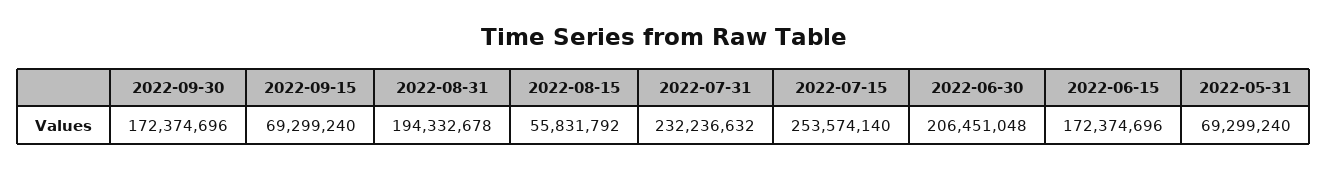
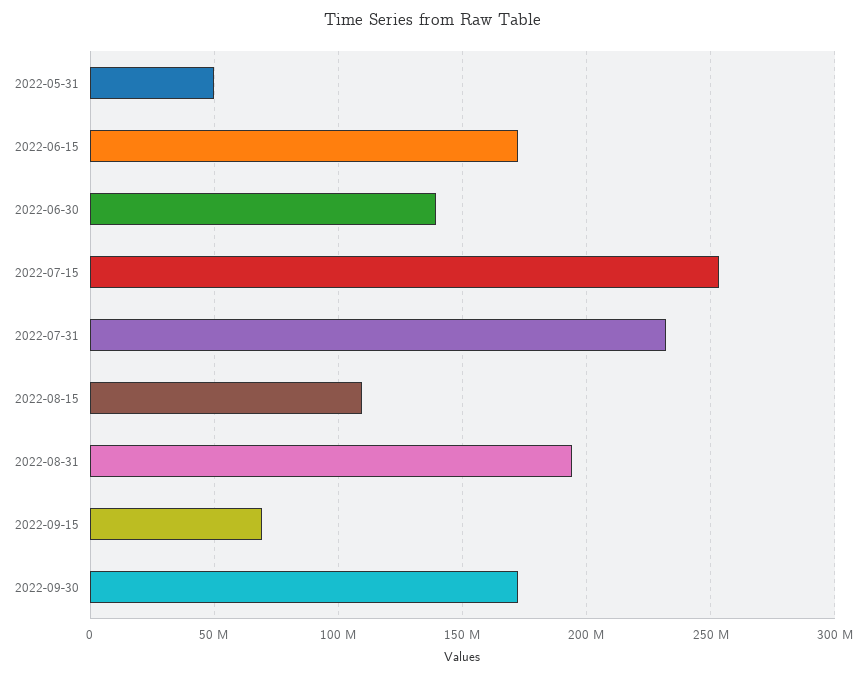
  {
    "2022-09-30": 172374696,
    "2022-09-15": 69299240,
    "2022-08-31": 194332678,
-   "2022-08-15": 55831792,
+   "2022-08-15": 110000000,
    "2022-07-31": 232236632,
    "2022-07-15": 253574140,
-   "2022-06-30": 206451048,
+   "2022-06-30": 140000000,
    "2022-06-15": 172374696,
-   "2022-05-31": 69299240
+   "2022-05-31": 50000000
  }

